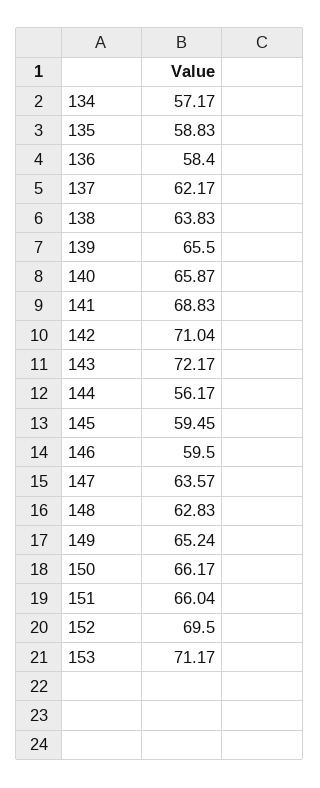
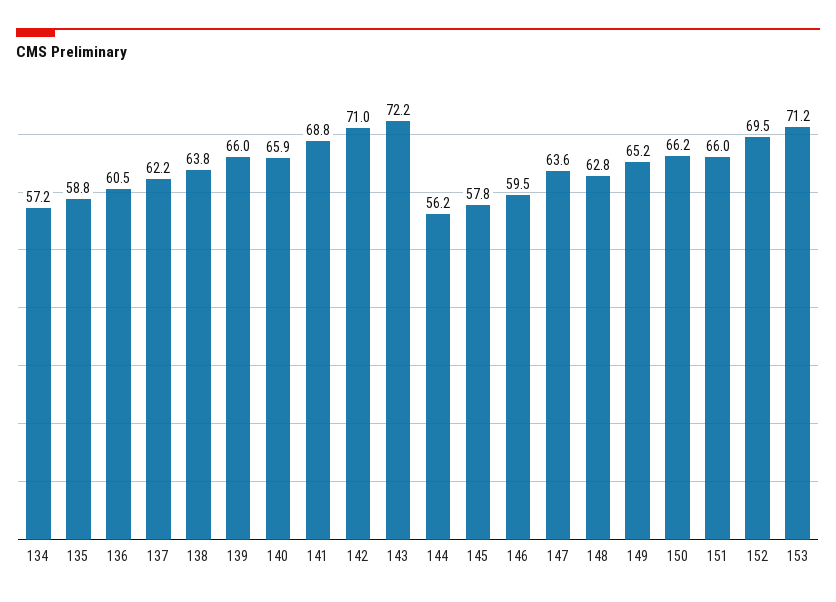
  {
    "134": 57.17,
    "135": 58.83,
-   "136": 58.4,
+   "136": 60.5,
    "137": 62.17,
    "138": 63.83,
-   "139": 65.5,
+   "139": 66,
    "140": 65.87,
    "141": 68.83,
    "142": 71.04,
    "143": 72.17,
    "144": 56.17,
-   "145": 59.45,
+   "145": 57.8,
    "146": 59.5,
    "147": 63.57,
    "148": 62.83,
    "149": 65.24,
    "150": 66.17,
    "151": 66.04,
    "152": 69.5,
    "153": 71.17
  }

